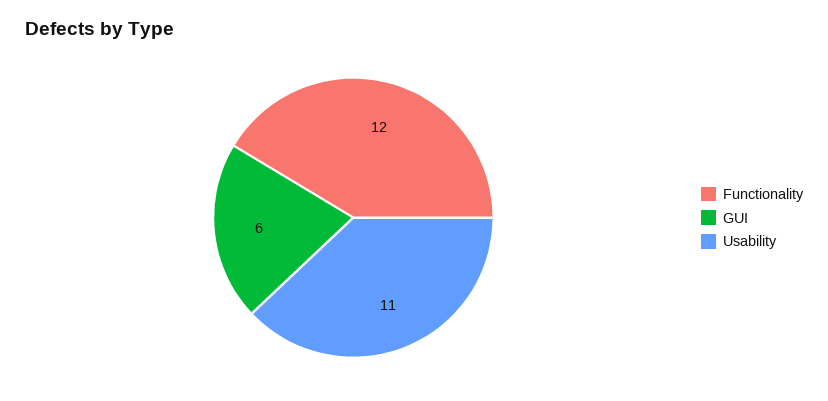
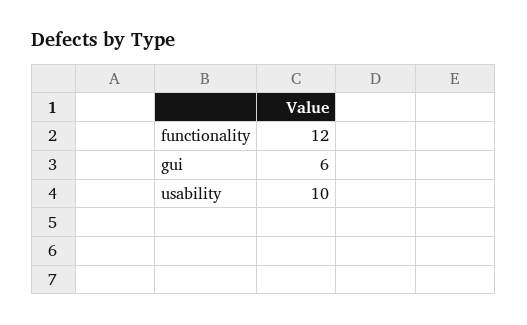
  {
    "Functionality": 12,
    "GUI": 6,
-   "Usability": 11
+   "Usability": 10
  }

